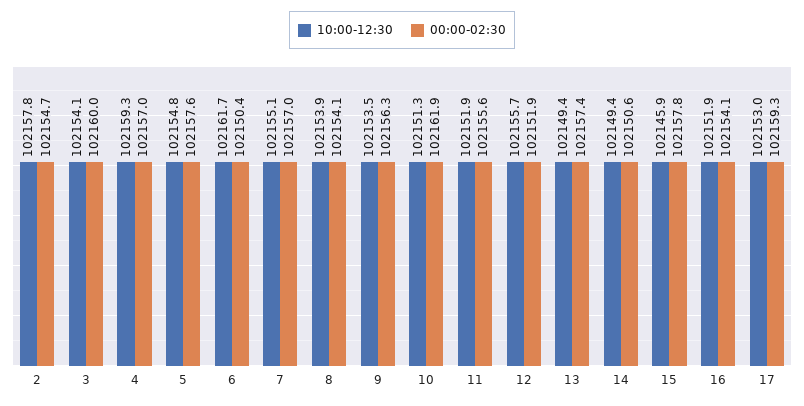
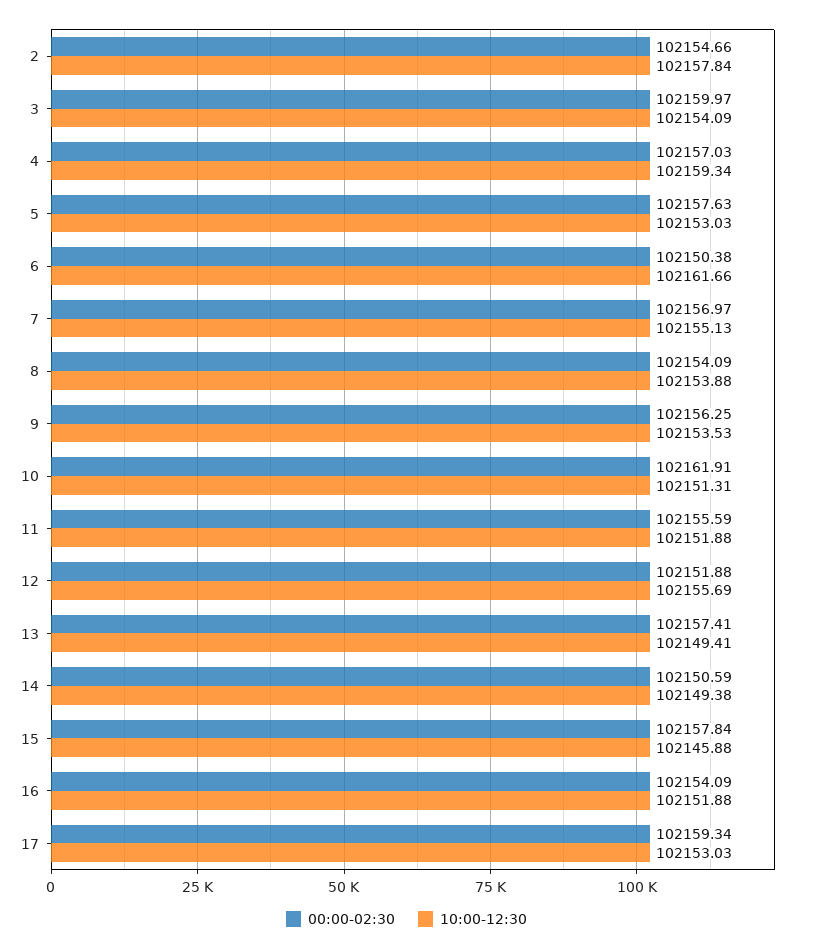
  {
    "10:00-12:30": {
      "2": 102157.84,
      "3": 102154.09,
      "4": 102159.34,
-     "5": 102154.8,
+     "5": 102153.03,
      "6": 102161.66,
      "7": 102155.13,
      "8": 102153.88,
      "9": 102153.53,
      "10": 102151.31,
      "11": 102151.88,
      "12": 102155.69,
      "13": 102149.41,
      "14": 102149.38,
      "15": 102145.88,
      "16": 102151.88,
      "17": 102153.03
    },
    "00:00-02:30": {
      "2": 102154.66,
      "3": 102159.97,
      "4": 102157.03,
      "5": 102157.63,
      "6": 102150.38,
      "7": 102156.97,
      "8": 102154.09,
      "9": 102156.25,
      "10": 102161.91,
      "11": 102155.59,
      "12": 102151.88,
      "13": 102157.41,
      "14": 102150.59,
      "15": 102157.84,
      "16": 102154.09,
      "17": 102159.34
    }
  }

